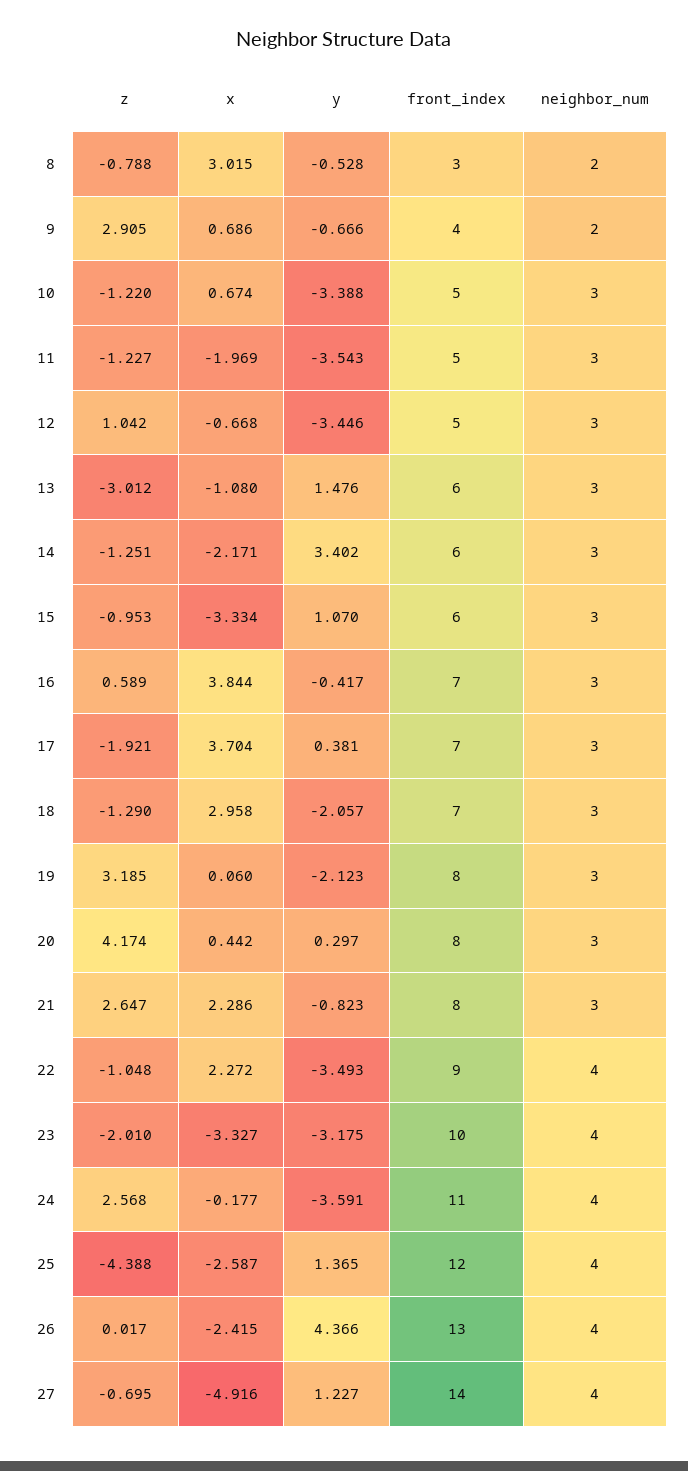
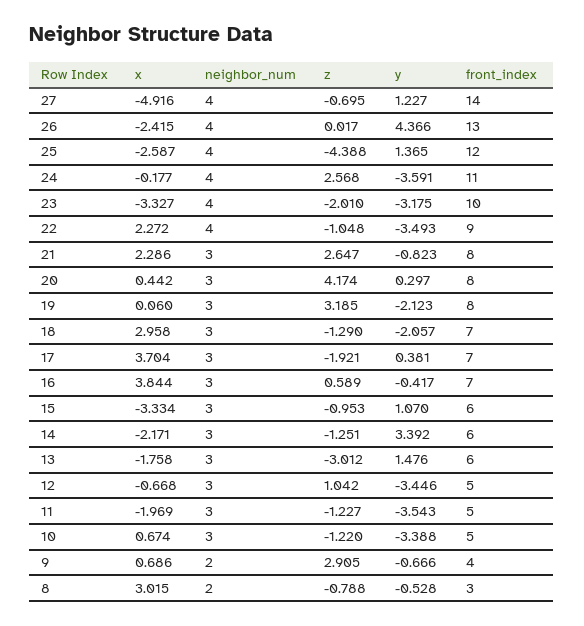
  {
    "z": {
      "8": -0.788,
      "9": 2.905,
      "10": -1.22,
      "11": -1.227,
      "12": 1.042,
      "13": -3.012,
      "14": -1.251,
      "15": -0.953,
      "16": 0.589,
      "17": -1.921,
      "18": -1.29,
      "19": 3.185,
      "20": 4.174,
      "21": 2.647,
      "22": -1.048,
      "23": -2.01,
      "24": 2.568,
      "25": -4.388,
      "26": 0.017,
      "27": -0.695
    },
    "x": {
      "8": 3.015,
      "9": 0.686,
      "10": 0.674,
      "11": -1.969,
      "12": -0.668,
-     "13": -1.08,
+     "13": -1.758,
      "14": -2.171,
      "15": -3.334,
      "16": 3.844,
      "17": 3.704,
      "18": 2.958,
      "19": 0.06,
      "20": 0.442,
      "21": 2.286,
      "22": 2.272,
      "23": -3.327,
      "24": -0.177,
      "25": -2.587,
      "26": -2.415,
      "27": -4.916
    },
    "y": {
      "8": -0.528,
      "9": -0.666,
      "10": -3.388,
      "11": -3.543,
      "12": -3.446,
      "13": 1.476,
-     "14": 3.402,
+     "14": 3.392,
      "15": 1.07,
      "16": -0.417,
      "17": 0.381,
      "18": -2.057,
      "19": -2.123,
      "20": 0.297,
      "21": -0.823,
      "22": -3.493,
      "23": -3.175,
      "24": -3.591,
      "25": 1.365,
      "26": 4.366,
      "27": 1.227
    },
    "front_index": {
      "8": 3,
      "9": 4,
      "10": 5,
      "11": 5,
      "12": 5,
      "13": 6,
      "14": 6,
      "15": 6,
      "16": 7,
      "17": 7,
      "18": 7,
      "19": 8,
      "20": 8,
      "21": 8,
      "22": 9,
      "23": 10,
      "24": 11,
      "25": 12,
      "26": 13,
      "27": 14
    },
    "neighbor_num": {
      "8": 2,
      "9": 2,
      "10": 3,
      "11": 3,
      "12": 3,
      "13": 3,
      "14": 3,
      "15": 3,
      "16": 3,
      "17": 3,
      "18": 3,
      "19": 3,
      "20": 3,
      "21": 3,
      "22": 4,
      "23": 4,
      "24": 4,
      "25": 4,
      "26": 4,
      "27": 4
    }
  }

